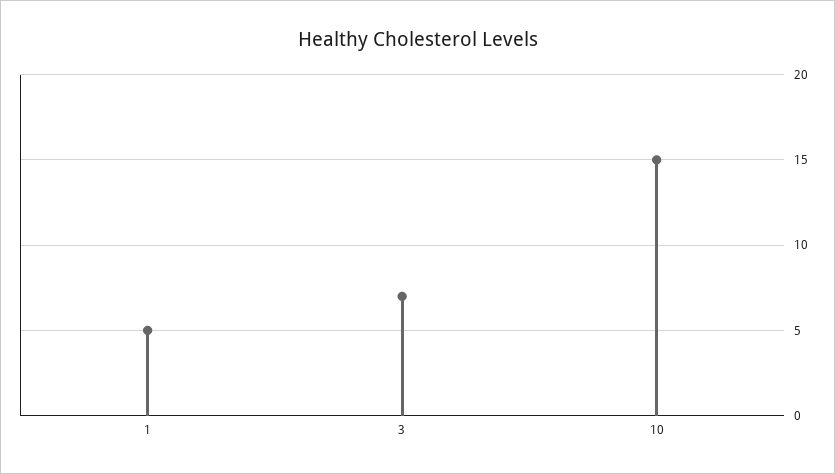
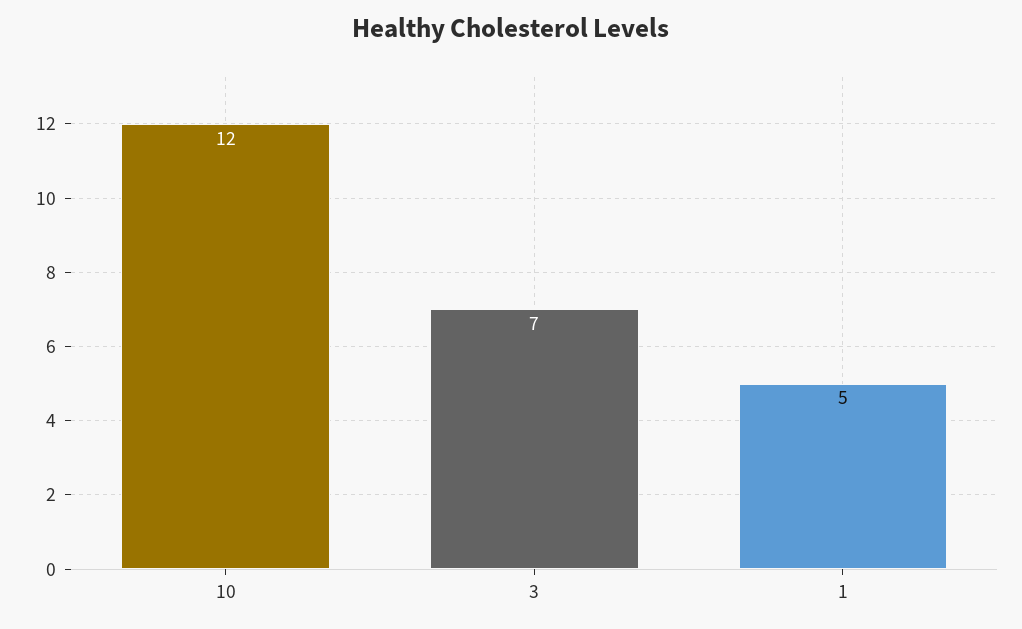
  {
    "1": 5,
    "3": 7,
-   "10": 15
+   "10": 12
  }

